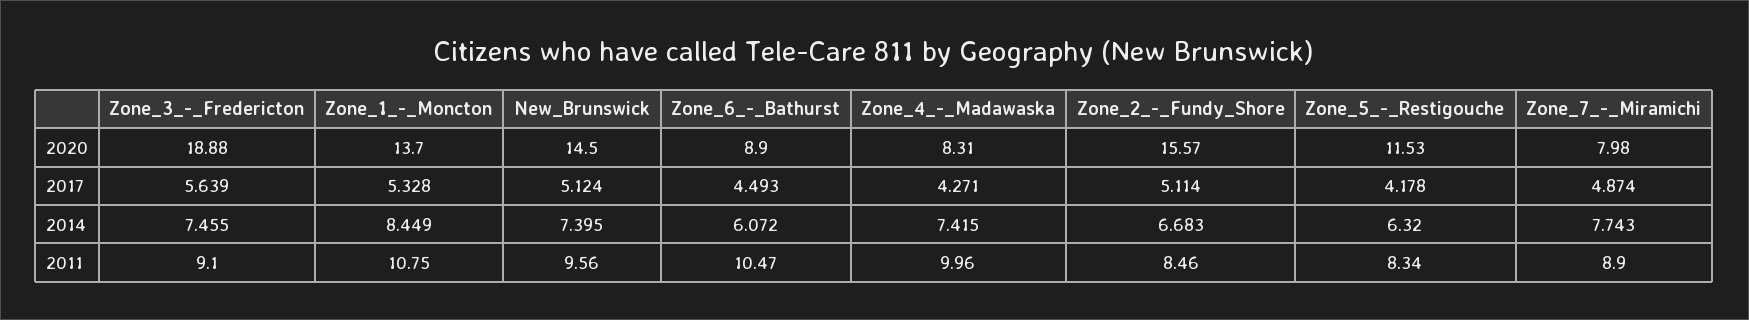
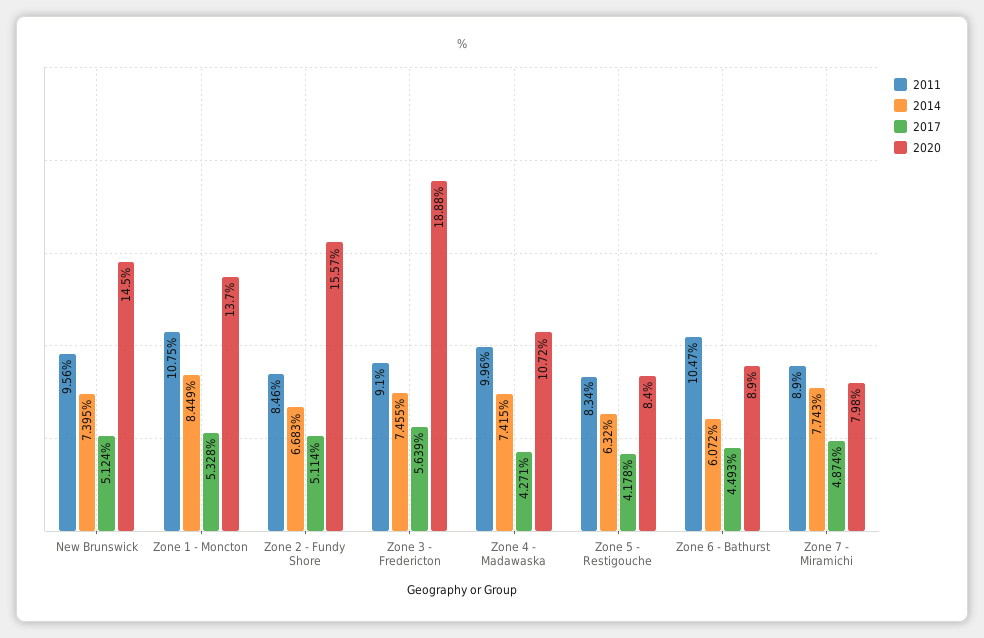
  {
    "2020": {
      "Zone_3_-_Fredericton": 18.88,
      "Zone_1_-_Moncton": 13.7,
      "New_Brunswick": 14.5,
      "Zone_6_-_Bathurst": 8.9,
-     "Zone_4_-_Madawaska": 8.31,
+     "Zone_4_-_Madawaska": 10.72,
      "Zone_2_-_Fundy_Shore": 15.57,
-     "Zone_5_-_Restigouche": 11.53,
+     "Zone_5_-_Restigouche": 8.4,
      "Zone_7_-_Miramichi": 7.98
    },
    "2017": {
      "Zone_3_-_Fredericton": 5.639,
      "Zone_1_-_Moncton": 5.328,
      "New_Brunswick": 5.124,
      "Zone_6_-_Bathurst": 4.493,
      "Zone_4_-_Madawaska": 4.271,
      "Zone_2_-_Fundy_Shore": 5.114,
      "Zone_5_-_Restigouche": 4.178,
      "Zone_7_-_Miramichi": 4.874
    },
    "2014": {
      "Zone_3_-_Fredericton": 7.455,
      "Zone_1_-_Moncton": 8.449,
      "New_Brunswick": 7.395,
      "Zone_6_-_Bathurst": 6.072,
      "Zone_4_-_Madawaska": 7.415,
      "Zone_2_-_Fundy_Shore": 6.683,
      "Zone_5_-_Restigouche": 6.32,
      "Zone_7_-_Miramichi": 7.743
    },
    "2011": {
      "Zone_3_-_Fredericton": 9.1,
      "Zone_1_-_Moncton": 10.75,
      "New_Brunswick": 9.56,
      "Zone_6_-_Bathurst": 10.47,
      "Zone_4_-_Madawaska": 9.96,
      "Zone_2_-_Fundy_Shore": 8.46,
      "Zone_5_-_Restigouche": 8.34,
      "Zone_7_-_Miramichi": 8.9
    }
  }

